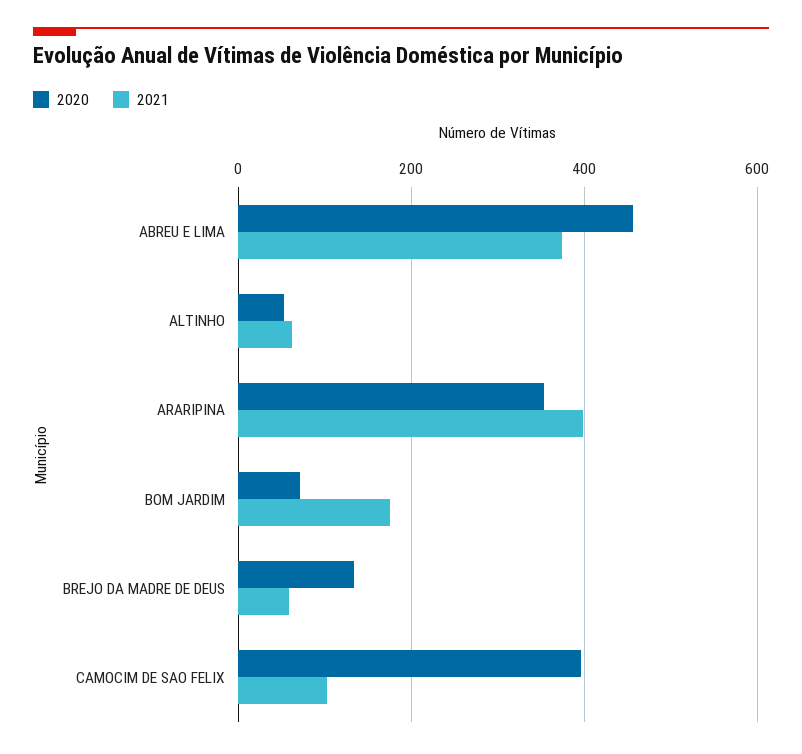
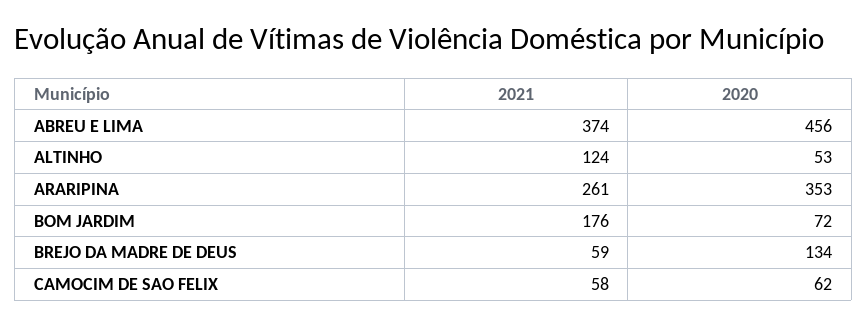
  {
    "2020": {
      "ABREU E LIMA": 456,
      "ALTINHO": 53,
      "ARARIPINA": 353,
      "BOM JARDIM": 72,
      "BREJO DA MADRE DE DEUS": 134,
-     "CAMOCIM DE SAO FELIX": 400
+     "CAMOCIM DE SAO FELIX": 62
    },
    "2021": {
      "ABREU E LIMA": 374,
-     "ALTINHO": 60,
+     "ALTINHO": 124,
-     "ARARIPINA": 400,
+     "ARARIPINA": 261,
      "BOM JARDIM": 176,
      "BREJO DA MADRE DE DEUS": 59,
-     "CAMOCIM DE SAO FELIX": 100
+     "CAMOCIM DE SAO FELIX": 58
    }
  }

